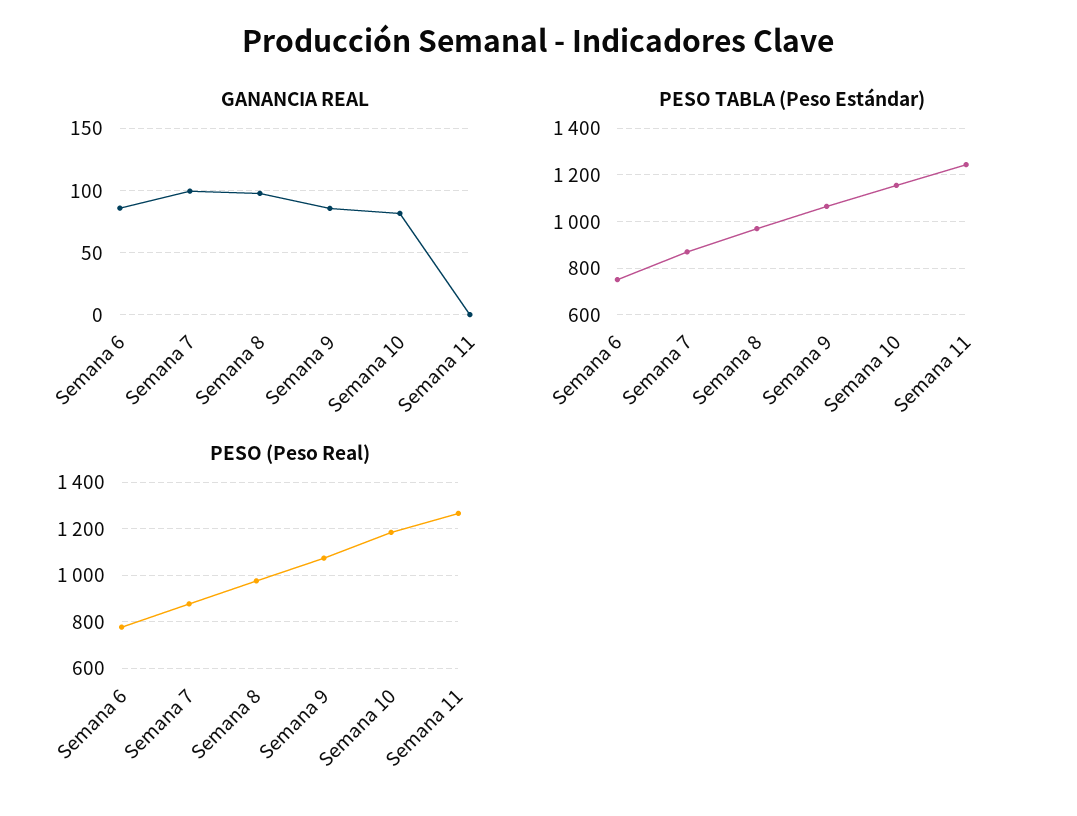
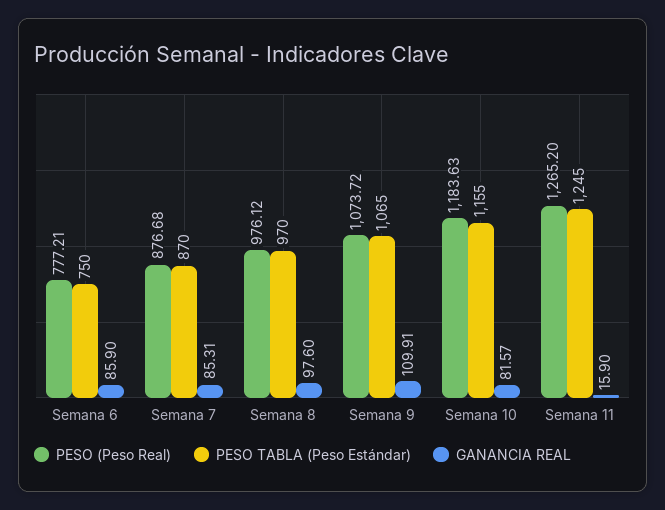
  {
    "GANANCIA REAL": {
      "Semana 6": 85.9,
-     "Semana 7": 100,
+     "Semana 7": 85.31,
      "Semana 8": 97.6,
-     "Semana 9": 85,
+     "Semana 9": 109.91,
      "Semana 10": 81.57,
-     "Semana 11": 0
+     "Semana 11": 15.9
    },
    "PESO TABLA (Peso Estándar)": {
      "Semana 6": 750,
      "Semana 7": 870,
      "Semana 8": 970,
      "Semana 9": 1065,
      "Semana 10": 1155,
      "Semana 11": 1245
    },
    "PESO (Peso Real)": {
      "Semana 6": 777.21,
      "Semana 7": 876.68,
      "Semana 8": 976.12,
      "Semana 9": 1073.72,
      "Semana 10": 1183.63,
      "Semana 11": 1265.2
    }
  }

